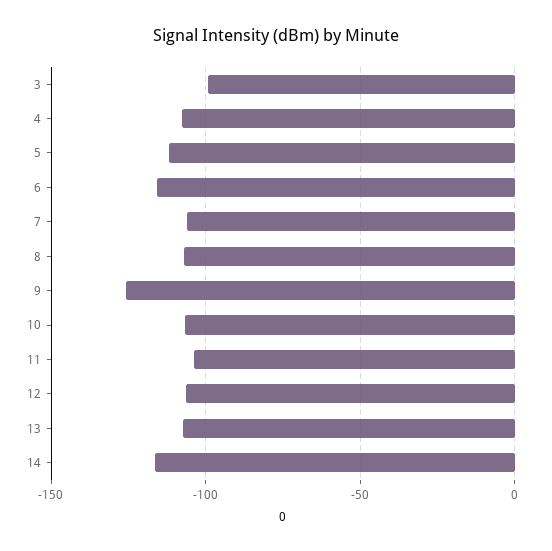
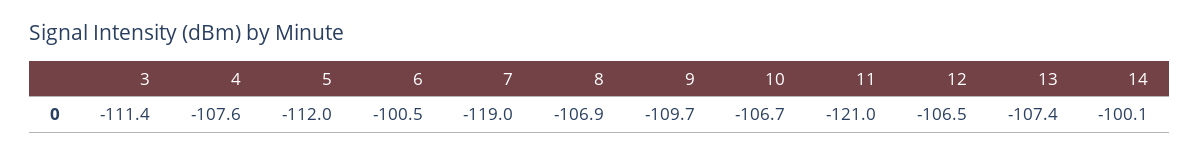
  {
-   "3": -100,
+   "3": -111.4,
    "4": -107.6,
    "5": -112,
-   "6": -115,
+   "6": -100.5,
-   "7": -105,
+   "7": -119,
    "8": -106.9,
-   "9": -125,
+   "9": -109.7,
    "10": -106.7,
-   "11": -105,
+   "11": -121,
    "12": -106.5,
    "13": -107.4,
-   "14": -115
+   "14": -100.1
  }

